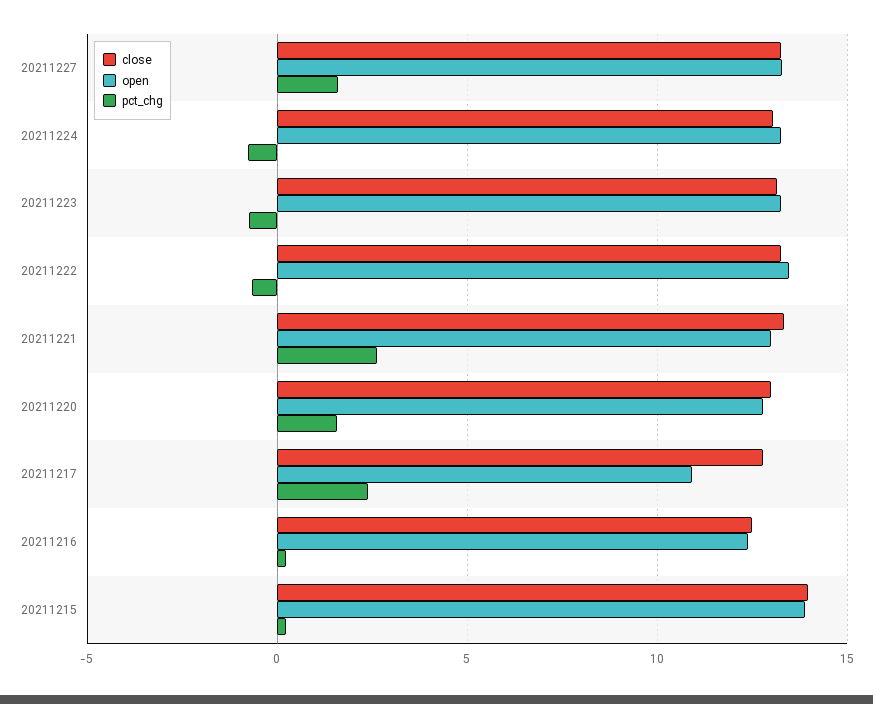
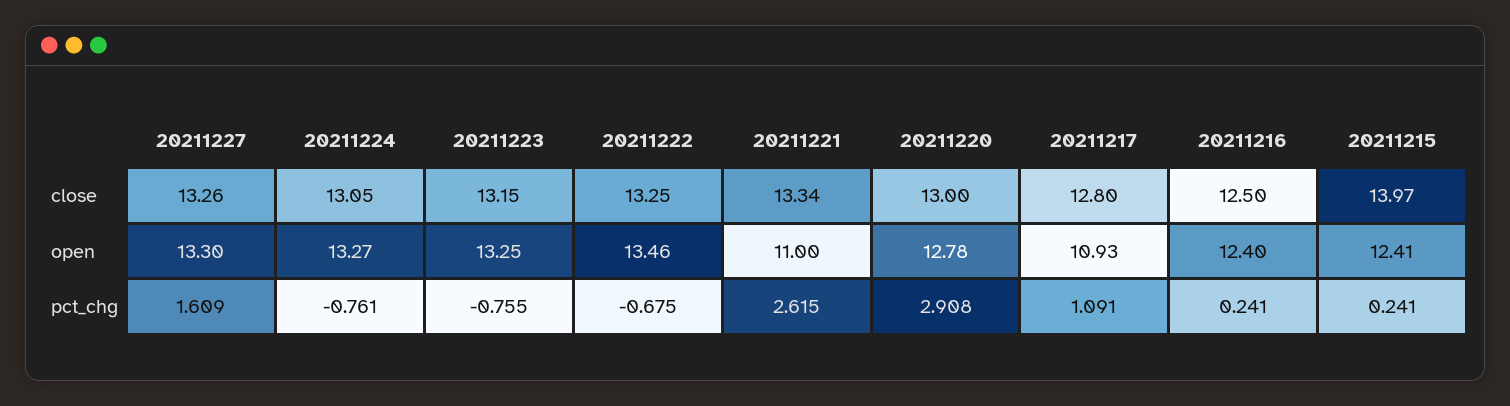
  {
    "close": {
      "20211227": 13.26,
      "20211224": 13.05,
      "20211223": 13.15,
      "20211222": 13.25,
      "20211221": 13.34,
      "20211220": 13,
      "20211217": 12.8,
      "20211216": 12.5,
      "20211215": 13.97
    },
    "open": {
      "20211227": 13.3,
      "20211224": 13.27,
      "20211223": 13.25,
      "20211222": 13.46,
-     "20211221": 13,
+     "20211221": 11,
      "20211220": 12.78,
      "20211217": 10.93,
      "20211216": 12.4,
-     "20211215": 14
+     "20211215": 12.41
    },
    "pct_chg": {
      "20211227": 1.609,
      "20211224": -0.761,
      "20211223": -0.755,
      "20211222": -0.675,
      "20211221": 2.615,
-     "20211220": 1.5,
+     "20211220": 2.908,
-     "20211217": 2.5,
+     "20211217": 1.091,
      "20211216": 0.241,
      "20211215": 0.241
    }
  }

